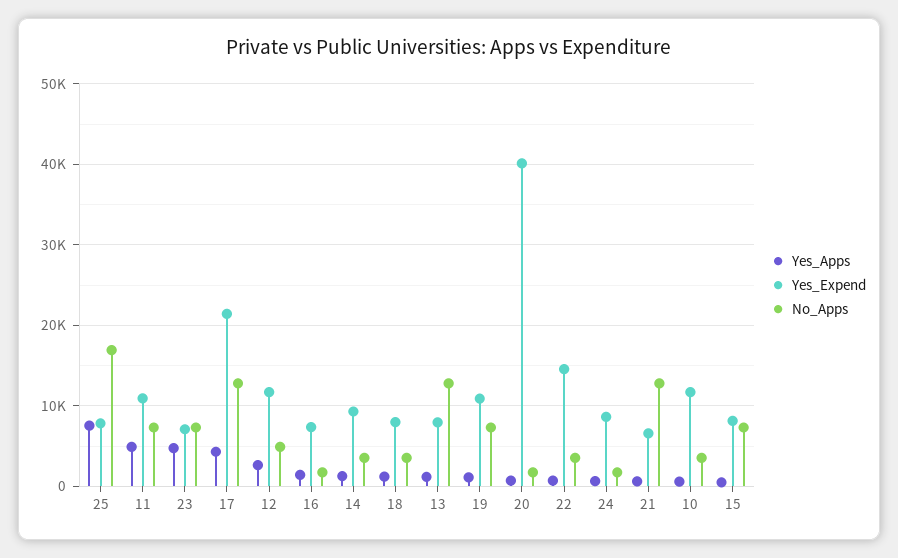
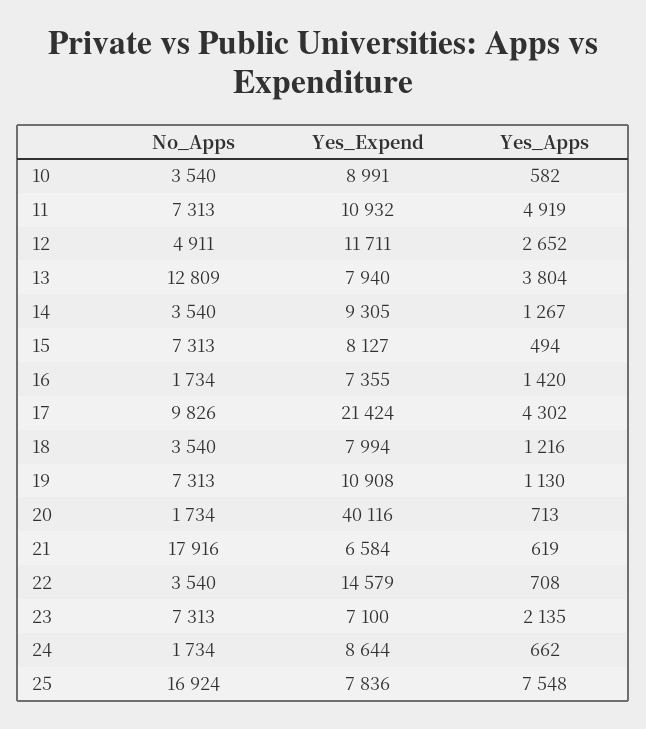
  {
    "Yes_Apps": {
      "25": 7548,
      "11": 4919,
-     "23": 5000,
+     "23": 2135,
      "17": 4302,
      "12": 2652,
      "16": 1420,
      "14": 1267,
      "18": 1216,
-     "13": 1000,
+     "13": 3804,
      "19": 1130,
      "20": 713,
      "22": 708,
      "24": 662,
      "21": 619,
      "10": 582,
      "15": 494
    },
    "Yes_Expend": {
      "25": 7836,
      "11": 10932,
      "23": 7100,
      "17": 21424,
      "12": 11711,
      "16": 7355,
      "14": 9305,
      "18": 7994,
      "13": 7940,
      "19": 10908,
      "20": 40116,
      "22": 14579,
      "24": 8644,
      "21": 6584,
-     "10": 12000,
+     "10": 8991,
      "15": 8127
    },
    "No_Apps": {
      "25": 16924,
      "11": 7313,
      "23": 7313,
-     "17": 13000,
+     "17": 9826,
      "12": 4911,
      "16": 1734,
      "14": 3540,
      "18": 3540,
      "13": 12809,
      "19": 7313,
      "20": 1734,
      "22": 3540,
      "24": 1734,
-     "21": 13000,
+     "21": 17916,
      "10": 3540,
      "15": 7313
    }
  }

